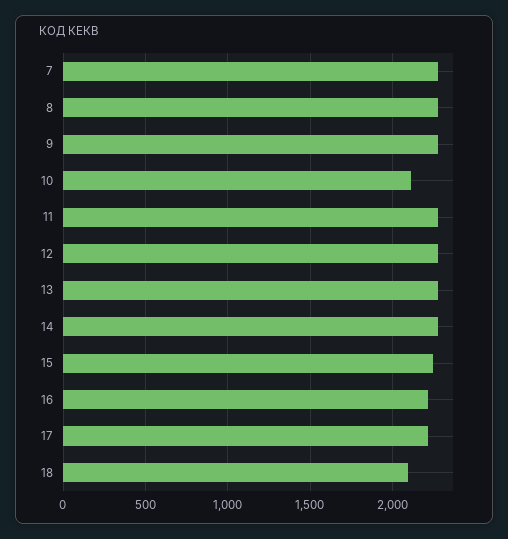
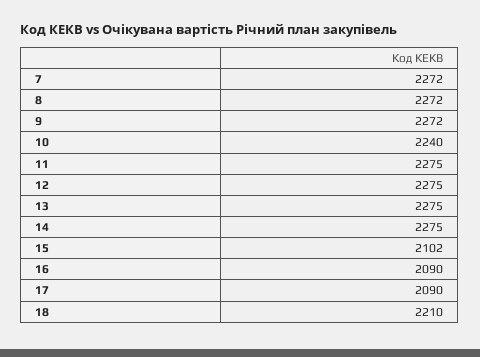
  {
    "7": 2272,
    "8": 2272,
    "9": 2272,
-   "10": 2100,
+   "10": 2240,
    "11": 2275,
    "12": 2275,
    "13": 2275,
    "14": 2275,
-   "15": 2250,
+   "15": 2102,
-   "16": 2200,
+   "16": 2090,
-   "17": 2200,
+   "17": 2090,
-   "18": 2100
+   "18": 2210
  }

